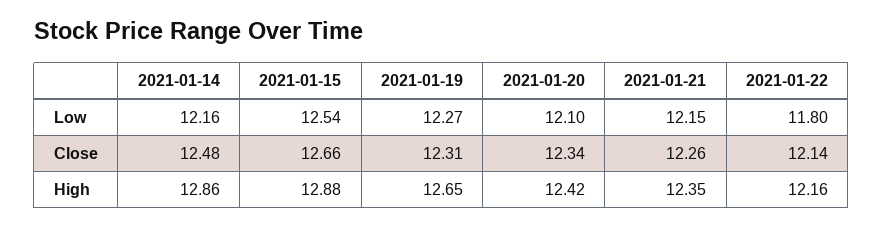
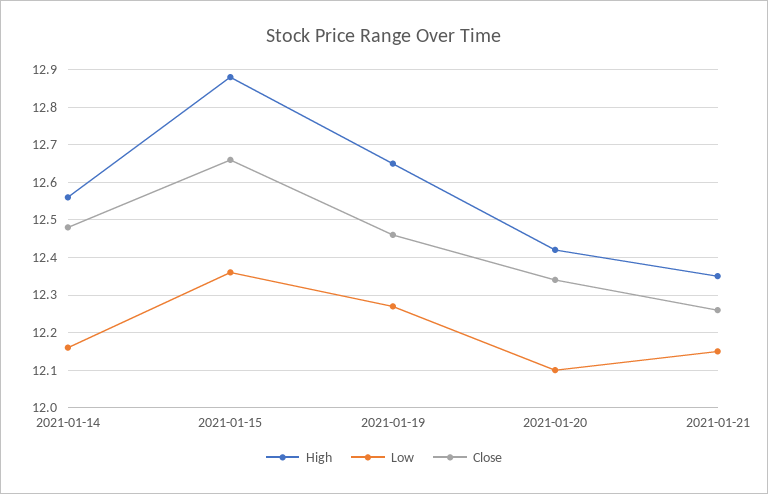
  {
    "Low": {
      "2021-01-14": 12.16,
-     "2021-01-15": 12.54,
+     "2021-01-15": 12.35,
      "2021-01-19": 12.27,
      "2021-01-20": 12.1,
-     "2021-01-21": 12.15,
+     "2021-01-21": 12.15
-     "2021-01-22": 11.8
    },
    "Close": {
      "2021-01-14": 12.48,
      "2021-01-15": 12.66,
-     "2021-01-19": 12.31,
+     "2021-01-19": 12.45,
      "2021-01-20": 12.34,
-     "2021-01-21": 12.26,
+     "2021-01-21": 12.26
-     "2021-01-22": 12.14
    },
    "High": {
-     "2021-01-14": 12.86,
+     "2021-01-14": 12.55,
      "2021-01-15": 12.88,
      "2021-01-19": 12.65,
      "2021-01-20": 12.42,
-     "2021-01-21": 12.35,
+     "2021-01-21": 12.35
-     "2021-01-22": 12.16
    }
  }

